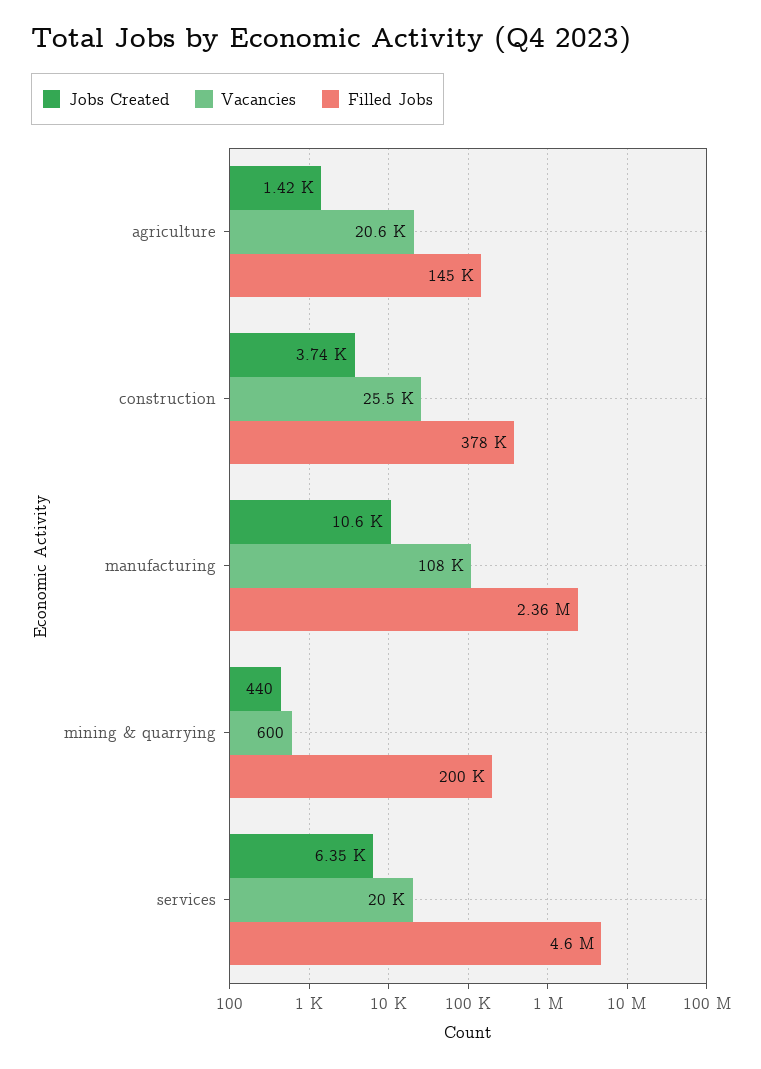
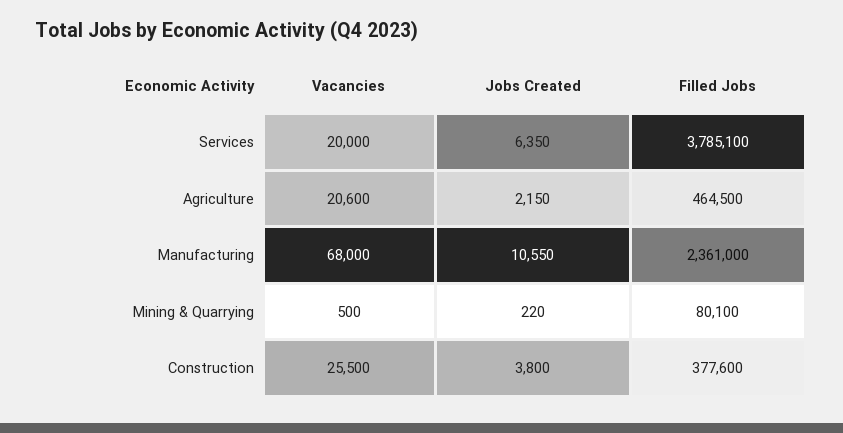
  {
    "Jobs Created": {
-     "agriculture": 1420,
+     "agriculture": 2150,
-     "construction": 3740,
+     "construction": 3800,
      "manufacturing": 10550,
-     "mining & quarrying": 440,
+     "mining & quarrying": 220,
      "services": 6350
    },
    "Vacancies": {
      "agriculture": 20600,
      "construction": 25500,
-     "manufacturing": 108000,
+     "manufacturing": 68000,
-     "mining & quarrying": 600,
+     "mining & quarrying": 500,
      "services": 20000
    },
    "Filled Jobs": {
-     "agriculture": 145000,
+     "agriculture": 464500,
      "construction": 377600,
      "manufacturing": 2361000,
-     "mining & quarrying": 200000,
+     "mining & quarrying": 80100,
-     "services": 4600000
+     "services": 3785100
    }
  }

